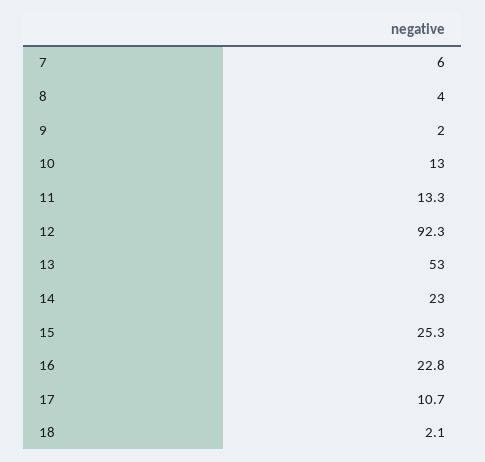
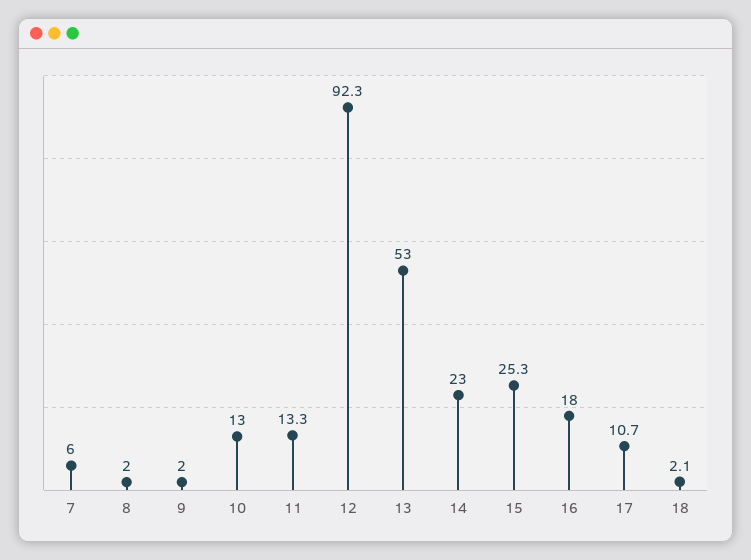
  {
    "7": 6,
-   "8": 4,
+   "8": 2,
    "9": 2,
    "10": 13,
    "11": 13.3,
    "12": 92.3,
    "13": 53,
    "14": 23,
    "15": 25.3,
-   "16": 22.8,
+   "16": 18,
    "17": 10.7,
    "18": 2.1
  }

